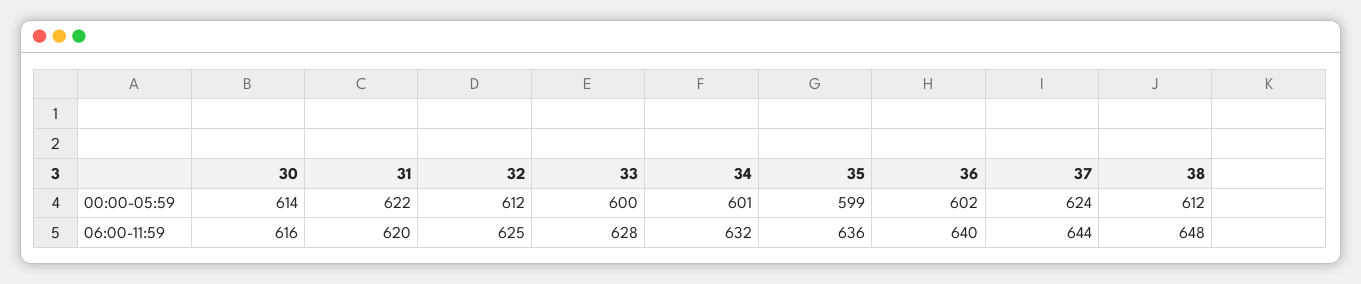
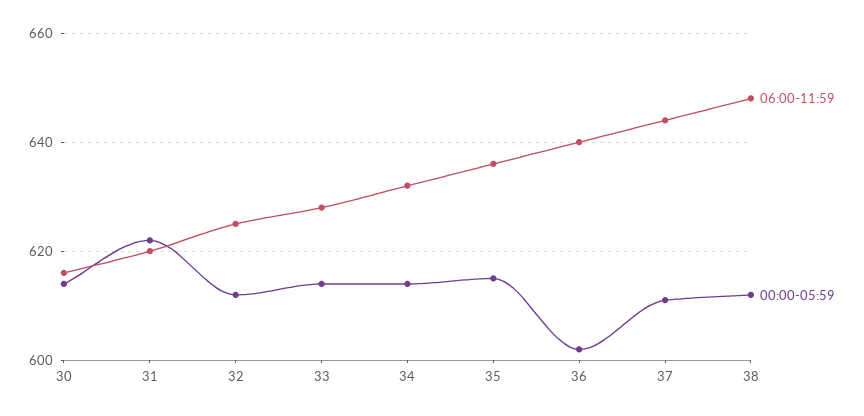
  {
    "00:00-05:59": {
      "30": 614,
      "31": 622,
      "32": 612,
-     "33": 600,
+     "33": 615,
-     "34": 601,
+     "34": 615,
-     "35": 599,
+     "35": 615,
      "36": 602,
-     "37": 624,
+     "37": 610,
      "38": 612
    },
    "06:00-11:59": {
      "30": 616,
      "31": 620,
      "32": 625,
      "33": 628,
      "34": 632,
      "35": 636,
      "36": 640,
      "37": 644,
      "38": 648
    }
  }

